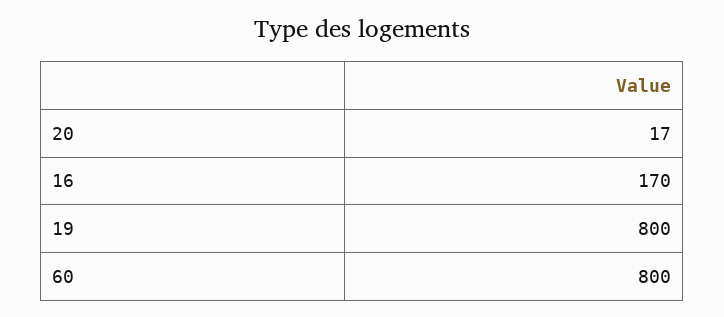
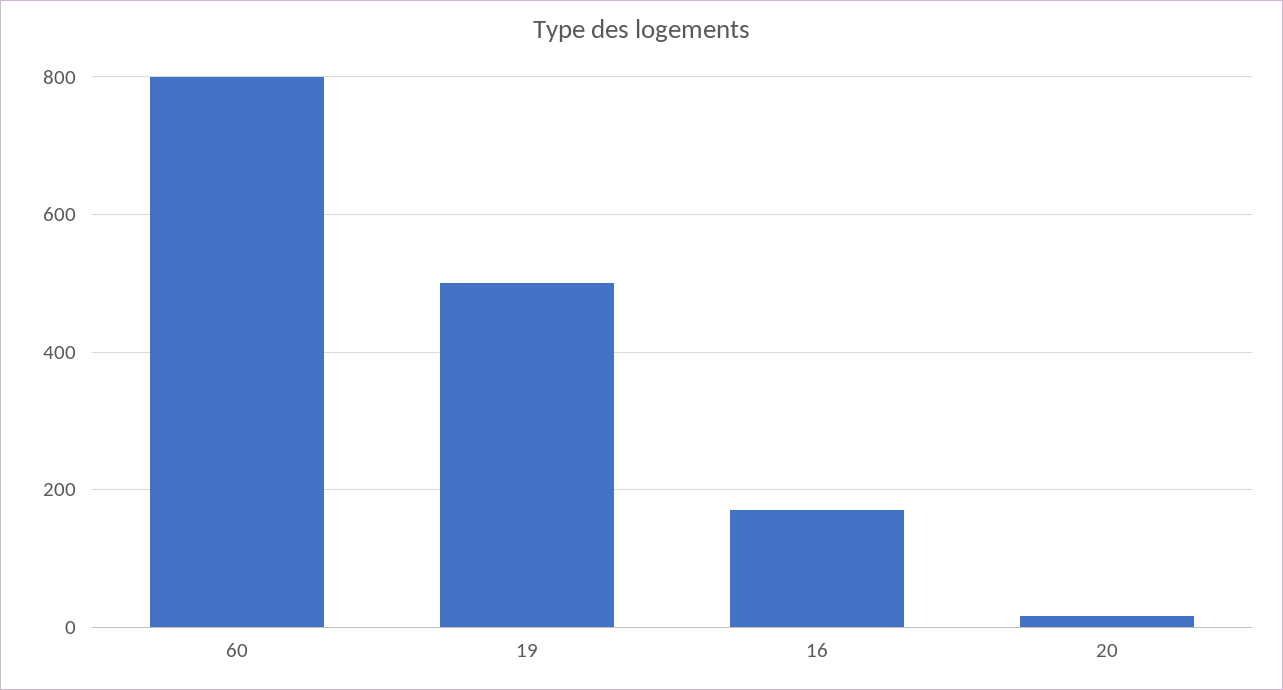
  {
    "20": 17,
    "16": 170,
-   "19": 800,
+   "19": 500,
    "60": 800
  }

